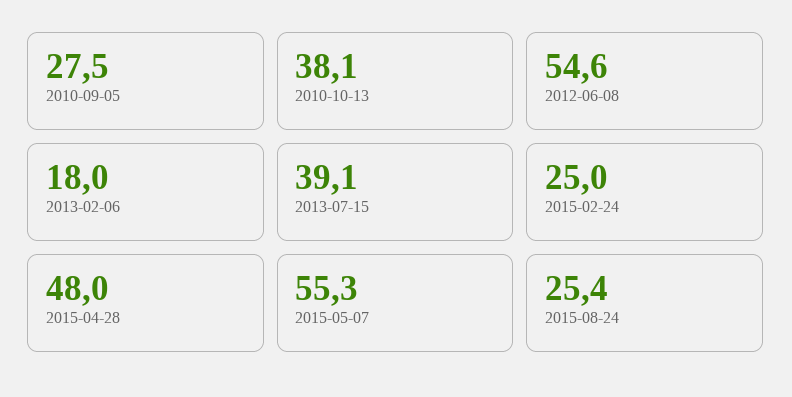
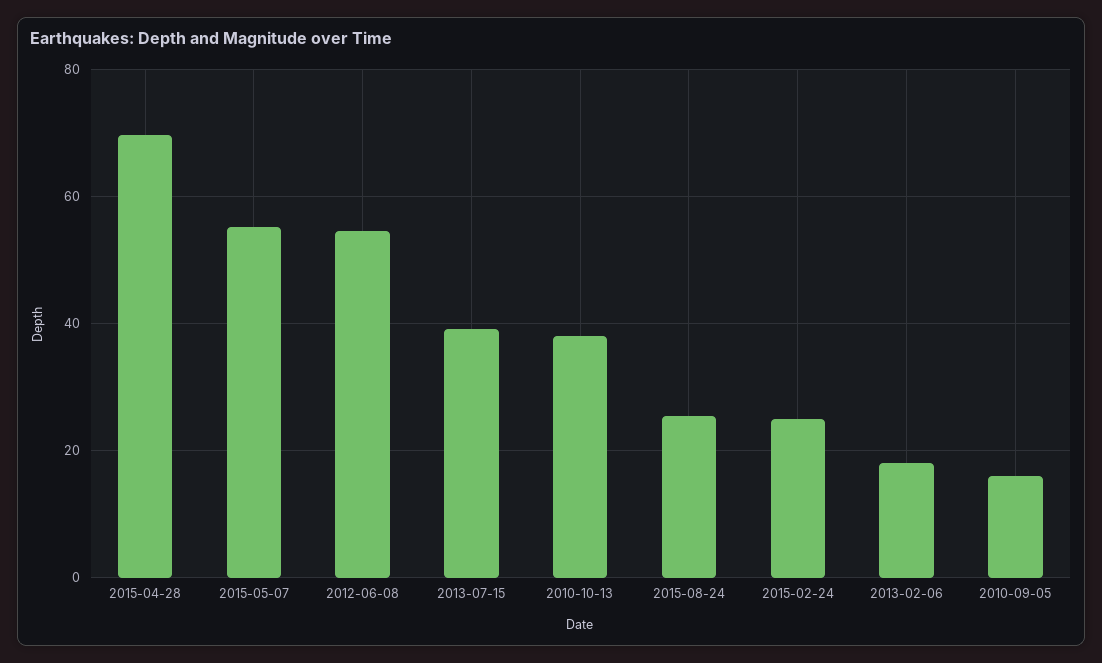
  {
-   "2010-09-05": 27.5,
+   "2010-09-05": 16,
    "2010-10-13": 38.1,
    "2012-06-08": 54.6,
    "2013-02-06": 18,
    "2013-07-15": 39.1,
    "2015-02-24": 25,
-   "2015-04-28": 48,
+   "2015-04-28": 70,
    "2015-05-07": 55.3,
    "2015-08-24": 25.4
  }

